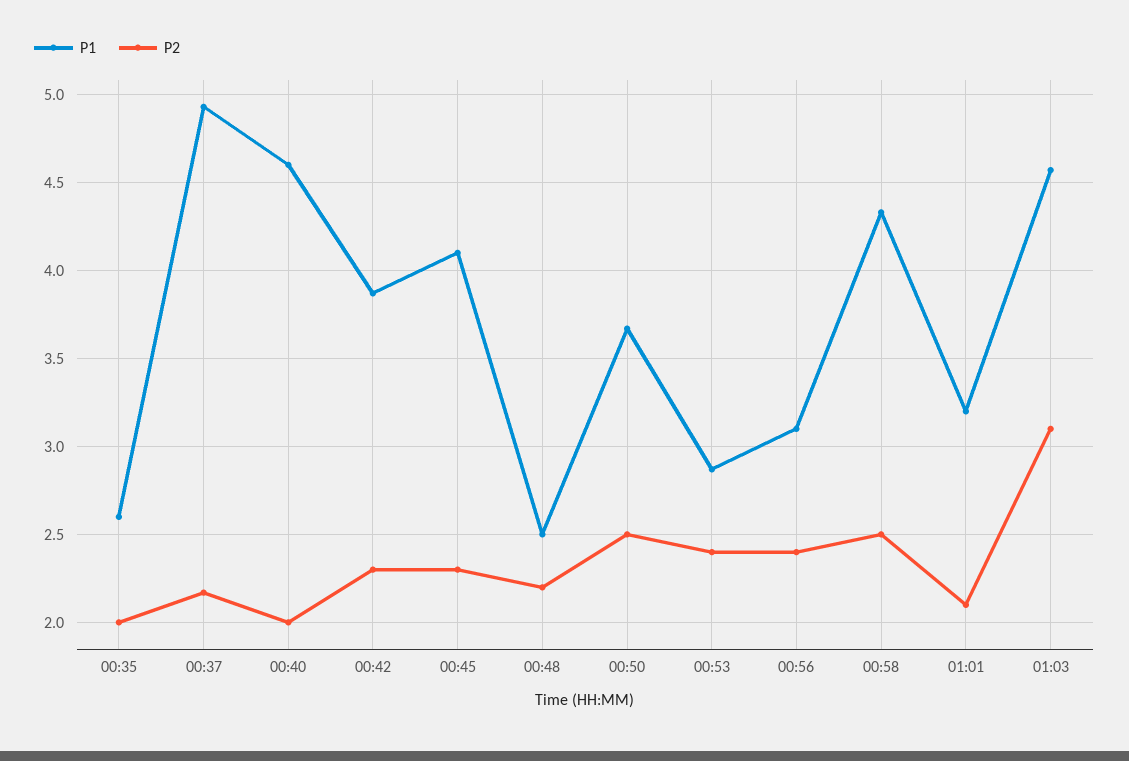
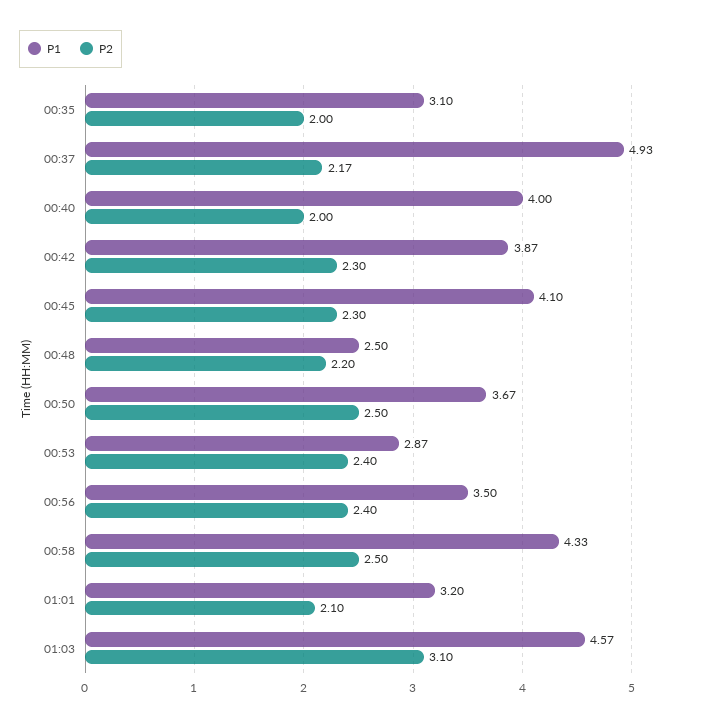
  {
    "P1": {
-     "00:35": 2.6,
+     "00:35": 3.1,
      "00:37": 4.93,
-     "00:40": 4.6,
+     "00:40": 4,
      "00:42": 3.87,
      "00:45": 4.1,
      "00:48": 2.5,
      "00:50": 3.67,
      "00:53": 2.87,
-     "00:56": 3.1,
+     "00:56": 3.5,
      "00:58": 4.33,
      "01:01": 3.2,
      "01:03": 4.57
    },
    "P2": {
      "00:35": 2,
      "00:37": 2.17,
      "00:40": 2,
      "00:42": 2.3,
      "00:45": 2.3,
      "00:48": 2.2,
      "00:50": 2.5,
      "00:53": 2.4,
      "00:56": 2.4,
      "00:58": 2.5,
      "01:01": 2.1,
      "01:03": 3.1
    }
  }

